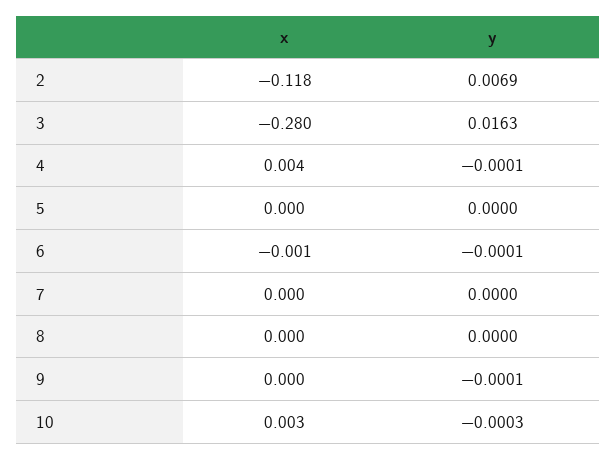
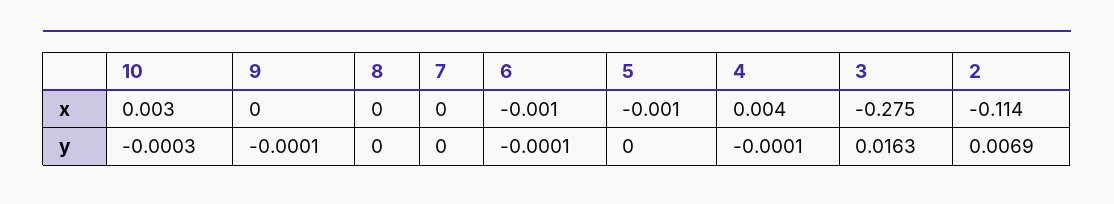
  {
    "x": {
-     "2": -0.118,
+     "2": -0.114,
-     "3": -0.28,
+     "3": -0.275,
      "4": 0.004,
-     "5": 0,
+     "5": -0.001,
      "6": -0.001,
      "7": 0,
      "8": 0,
      "9": 0,
      "10": 0.003
    },
    "y": {
      "2": 0.0069,
      "3": 0.0163,
      "4": -0.0001,
      "5": 0,
      "6": -0.0001,
      "7": 0,
      "8": 0,
      "9": -0.0001,
      "10": -0.0003
    }
  }

